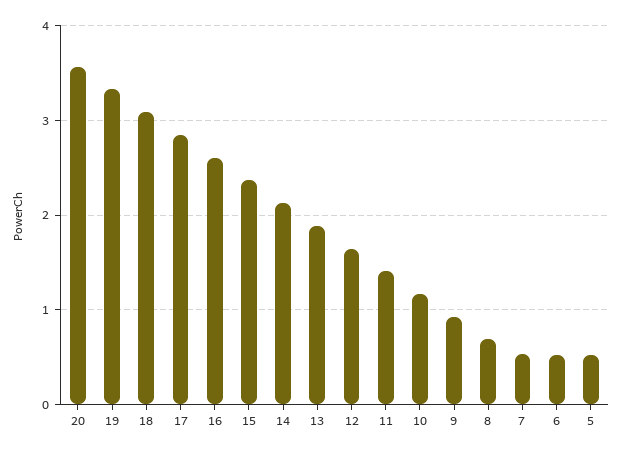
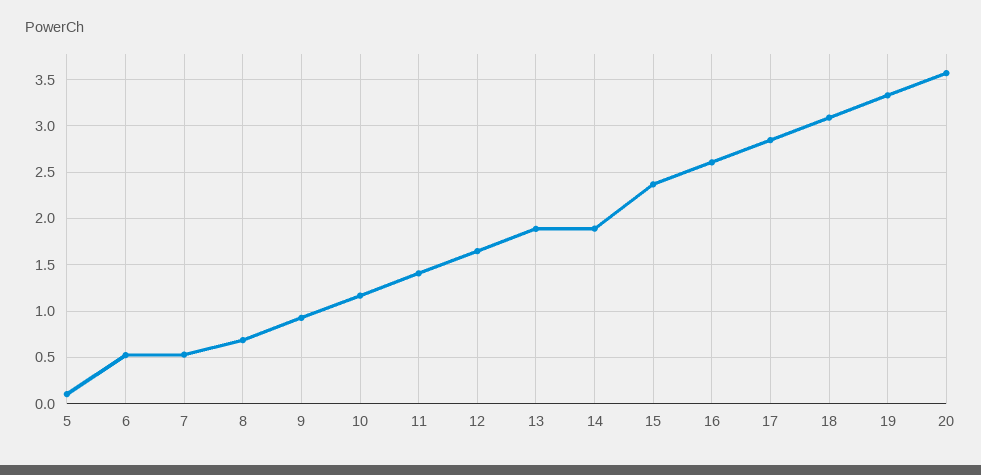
  {
    "20": 3.6,
    "19": 3.3,
    "18": 3.1,
    "17": 2.8,
    "16": 2.6,
    "15": 2.4,
-   "14": 2.1,
+   "14": 1.9,
    "13": 1.9,
    "12": 1.6,
    "11": 1.4,
    "10": 1.2,
    "9": 0.9,
    "8": 0.7,
    "7": 0.5,
    "6": 0.5,
-   "5": 0.5
+   "5": 0.1
  }

